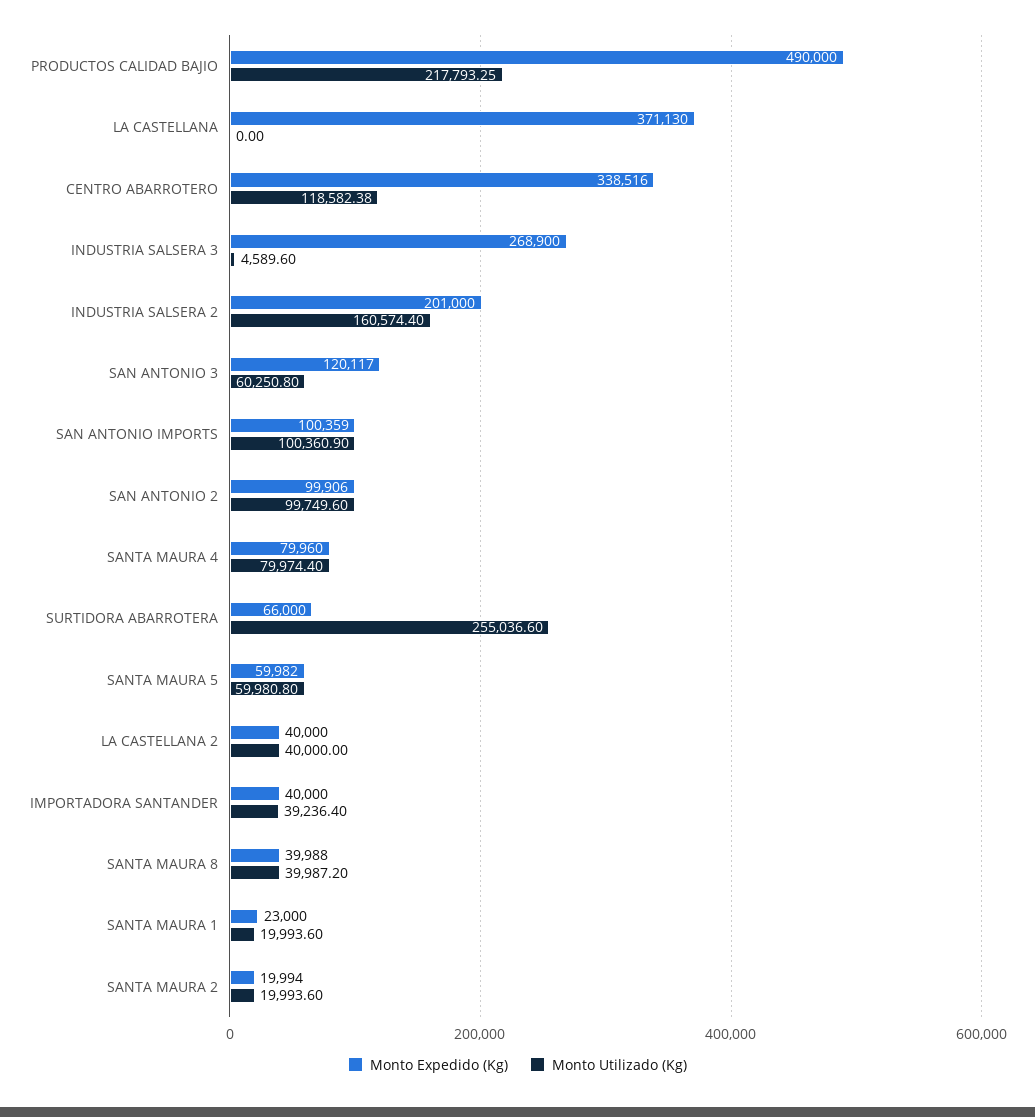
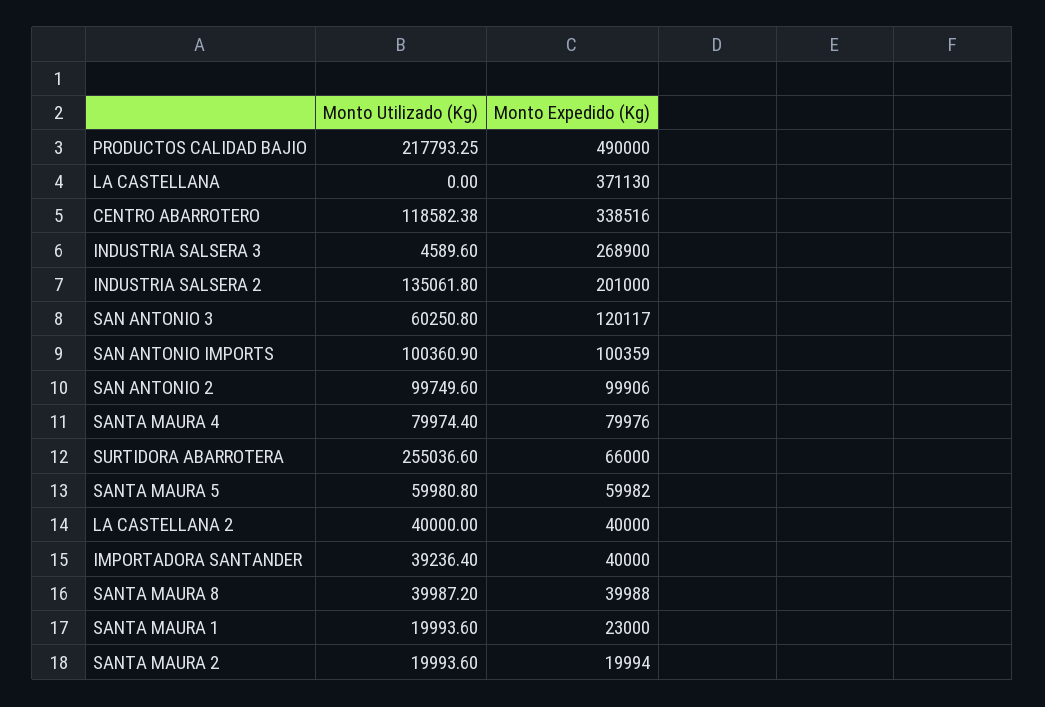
  {
    "Monto Expedido (Kg)": {
      "PRODUCTOS CALIDAD BAJIO": 490000,
      "LA CASTELLANA": 371130,
      "CENTRO ABARROTERO": 338516,
      "INDUSTRIA SALSERA 3": 268900,
      "INDUSTRIA SALSERA 2": 201000,
      "SAN ANTONIO 3": 120117,
      "SAN ANTONIO IMPORTS": 100359,
      "SAN ANTONIO 2": 99906,
-     "SANTA MAURA 4": 79960,
+     "SANTA MAURA 4": 79976,
      "SURTIDORA ABARROTERA": 66000,
      "SANTA MAURA 5": 59982,
      "LA CASTELLANA 2": 40000,
      "IMPORTADORA SANTANDER": 40000,
      "SANTA MAURA 8": 39988,
      "SANTA MAURA 1": 23000,
      "SANTA MAURA 2": 19994
    },
    "Monto Utilizado (Kg)": {
      "PRODUCTOS CALIDAD BAJIO": 217793.25,
      "LA CASTELLANA": 0,
      "CENTRO ABARROTERO": 118582.38,
      "INDUSTRIA SALSERA 3": 4589.6,
-     "INDUSTRIA SALSERA 2": 160574.4,
+     "INDUSTRIA SALSERA 2": 135061.8,
      "SAN ANTONIO 3": 60250.8,
      "SAN ANTONIO IMPORTS": 100360.9,
      "SAN ANTONIO 2": 99749.6,
      "SANTA MAURA 4": 79974.4,
      "SURTIDORA ABARROTERA": 255036.6,
      "SANTA MAURA 5": 59980.8,
      "LA CASTELLANA 2": 40000,
      "IMPORTADORA SANTANDER": 39236.4,
      "SANTA MAURA 8": 39987.2,
      "SANTA MAURA 1": 19993.6,
      "SANTA MAURA 2": 19993.6
    }
  }

